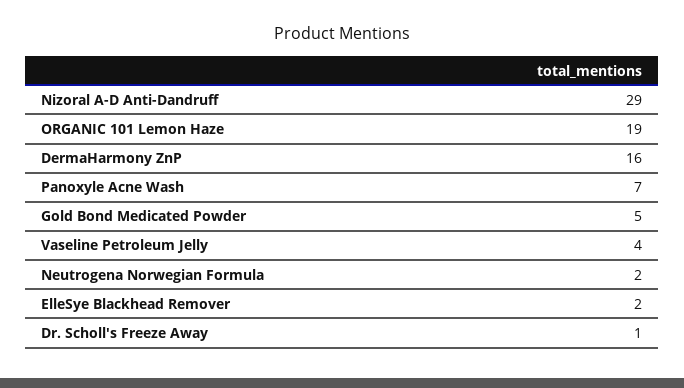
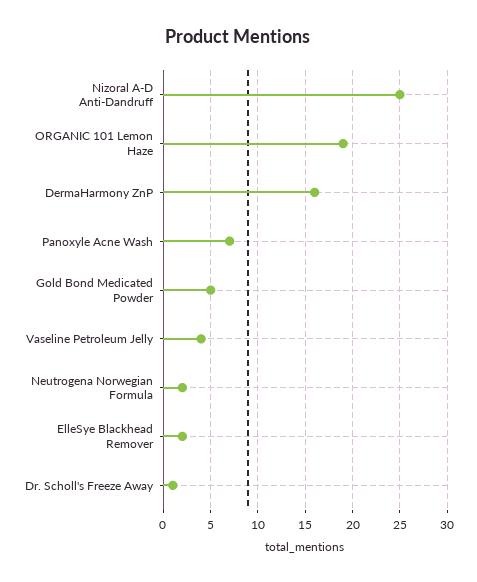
  {
-   "Nizoral A-D Anti-Dandruff": 29,
+   "Nizoral A-D Anti-Dandruff": 25,
    "ORGANIC 101 Lemon Haze": 19,
    "DermaHarmony ZnP": 16,
    "Panoxyle Acne Wash": 7,
    "Gold Bond Medicated Powder": 5,
    "Vaseline Petroleum Jelly": 4,
    "Neutrogena Norwegian Formula": 2,
    "ElleSye Blackhead Remover": 2,
    "Dr. Scholl's Freeze Away": 1
  }

